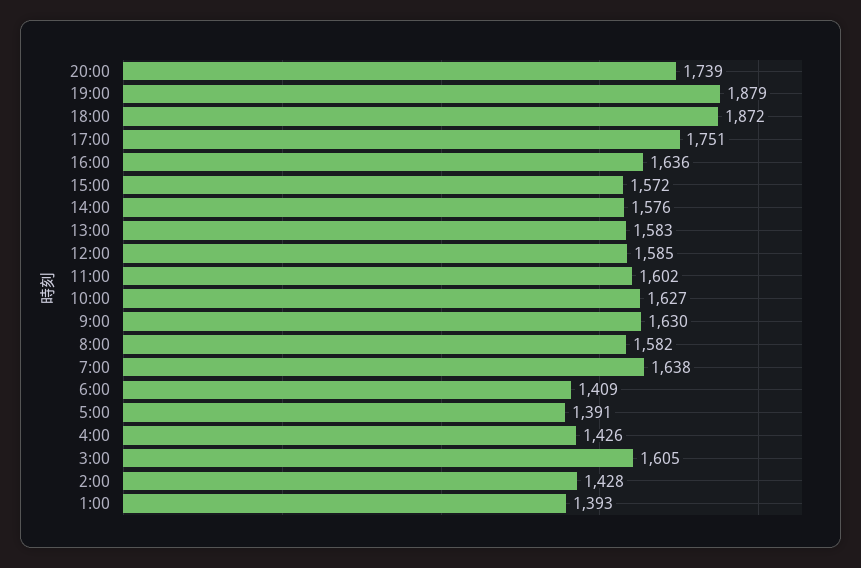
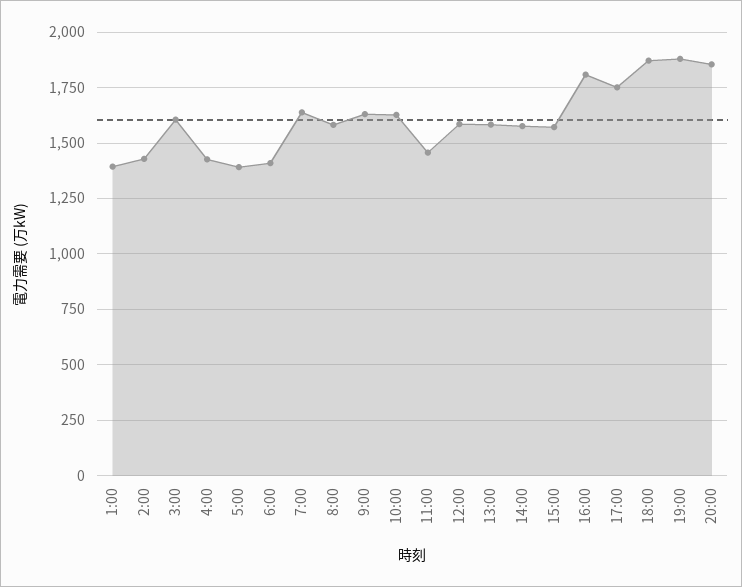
  {
-   "20:00": 1739,
+   "20:00": 1850,
    "19:00": 1879,
    "18:00": 1872,
    "17:00": 1751,
-   "16:00": 1636,
+   "16:00": 1800,
    "15:00": 1572,
    "14:00": 1576,
    "13:00": 1583,
    "12:00": 1585,
-   "11:00": 1602,
+   "11:00": 1450,
    "10:00": 1627,
    "9:00": 1630,
    "8:00": 1582,
    "7:00": 1638,
    "6:00": 1409,
    "5:00": 1391,
    "4:00": 1426,
    "3:00": 1605,
    "2:00": 1428,
    "1:00": 1393
  }

